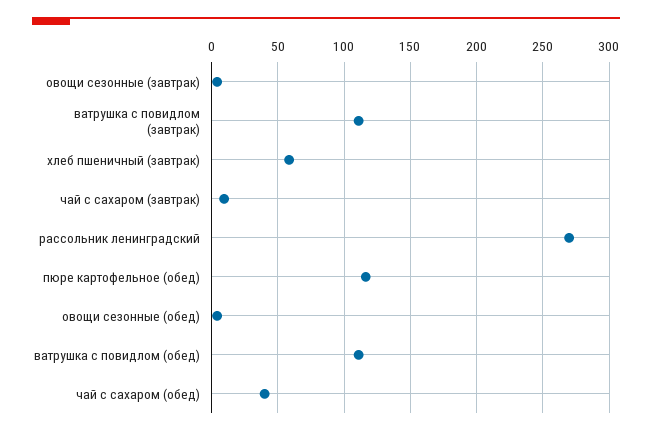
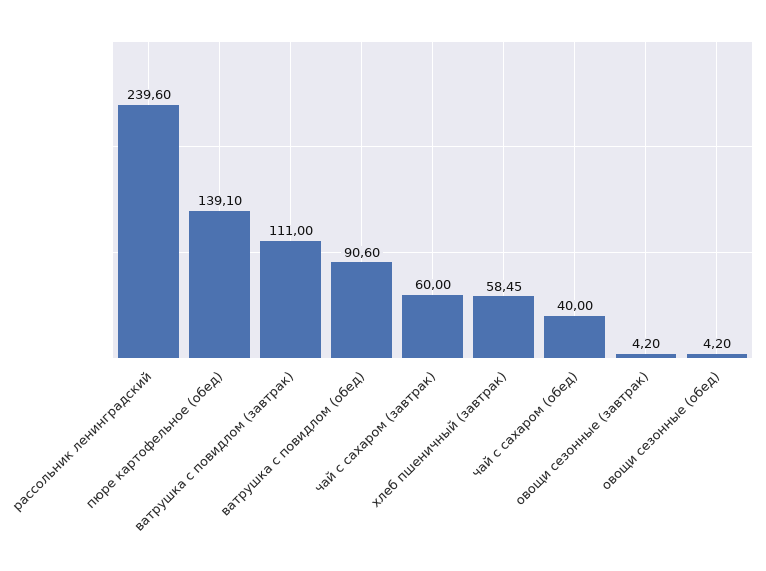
  {
    "овощи сезонные (завтрак)": 4.2,
    "ватрушка с повидлом (завтрак)": 111,
    "хлеб пшеничный (завтрак)": 58.45,
-   "чай с сахаром (завтрак)": 10,
+   "чай с сахаром (завтрак)": 60,
-   "рассольник ленинградский": 270,
+   "рассольник ленинградский": 239.6,
-   "пюре картофельное (обед)": 115,
+   "пюре картофельное (обед)": 139.1,
    "овощи сезонные (обед)": 4.2,
-   "ватрушка с повидлом (обед)": 110,
+   "ватрушка с повидлом (обед)": 90.6,
    "чай с сахаром (обед)": 40
  }

